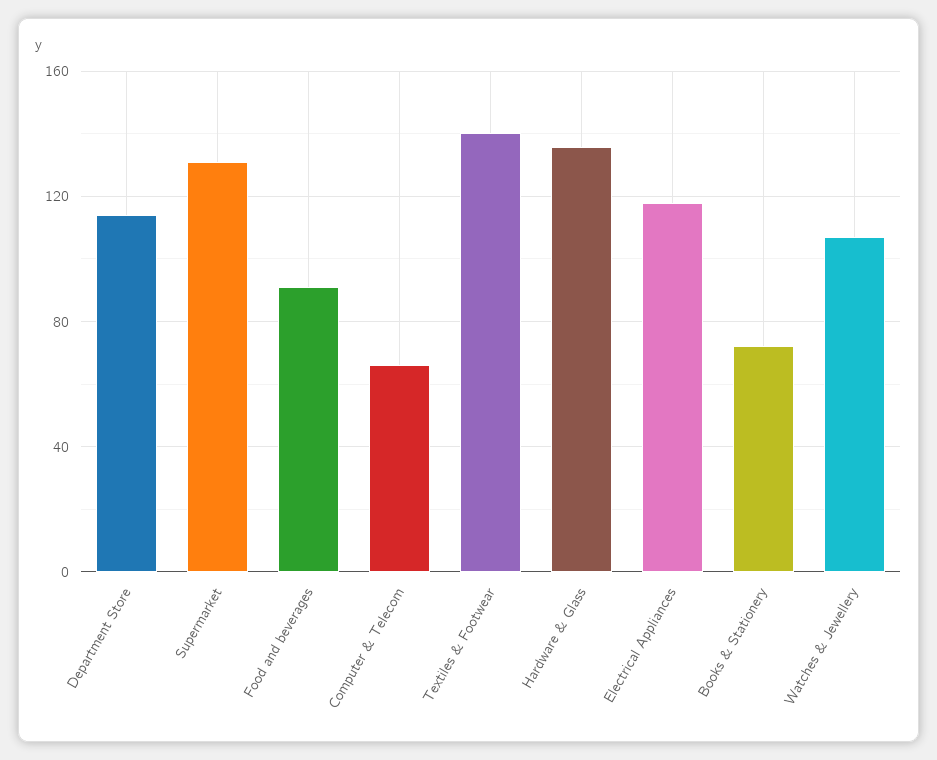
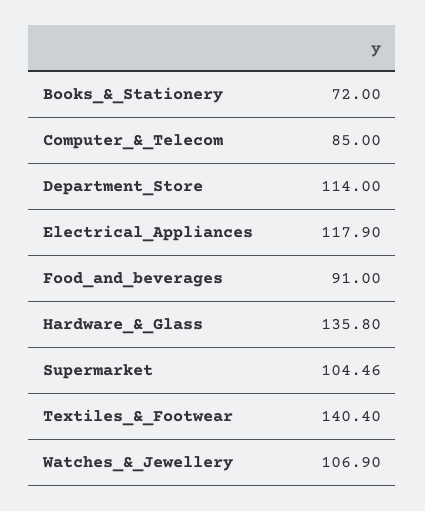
  {
    "Department Store": 114,
-   "Supermarket": 130,
+   "Supermarket": 104.46,
    "Food and beverages": 91,
-   "Computer & Telecom": 65,
+   "Computer & Telecom": 85,
    "Textiles & Footwear": 140.4,
    "Hardware & Glass": 135.8,
    "Electrical Appliances": 117.9,
    "Books & Stationery": 72,
    "Watches & Jewellery": 106.9
  }

